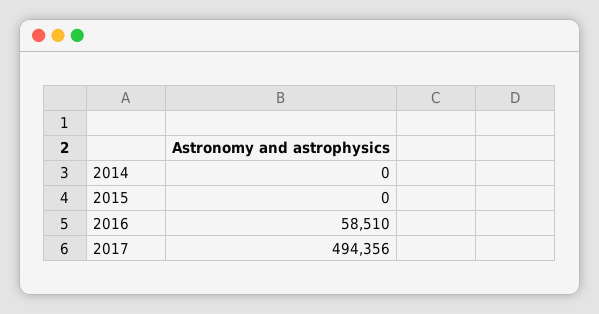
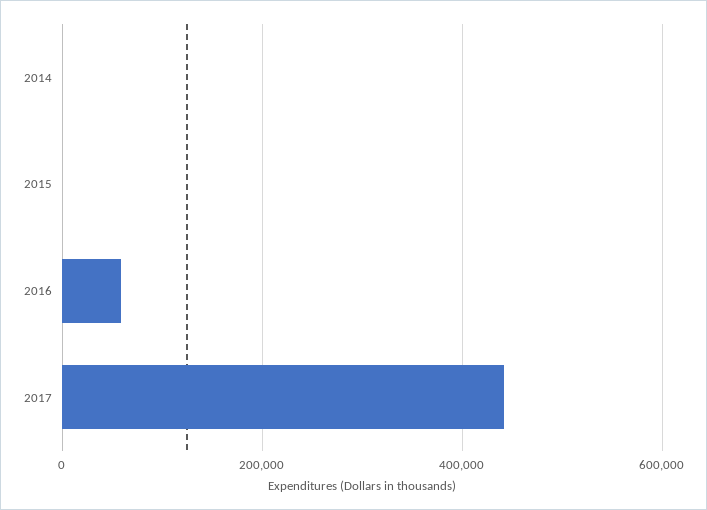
  {
    "2014": 0,
    "2015": 0,
    "2016": 58510,
-   "2017": 494356
+   "2017": 440000
  }

